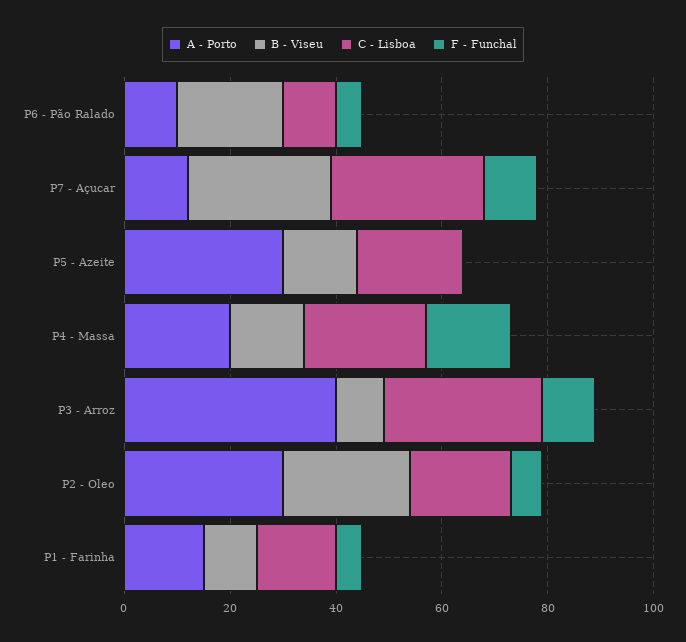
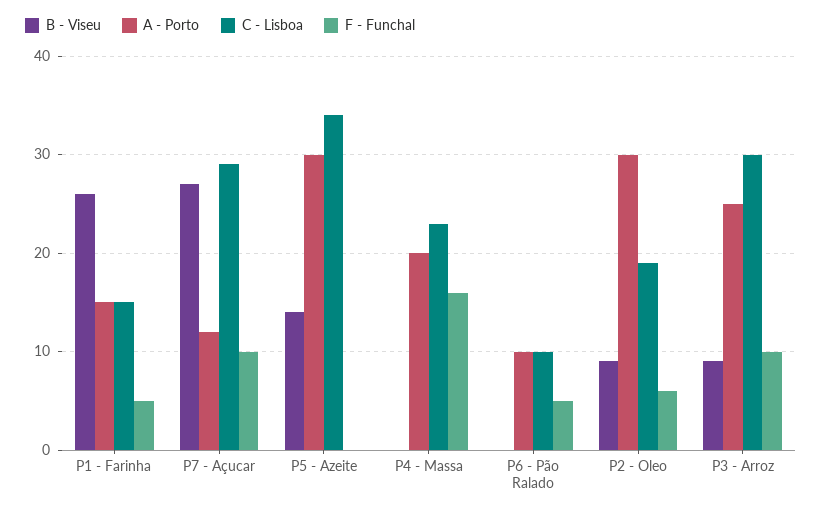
  {
    "A - Porto": {
      "P6 - Pão Ralado": 10,
      "P7 - Açucar": 12,
      "P5 - Azeite": 30,
      "P4 - Massa": 20,
-     "P3 - Arroz": 40,
+     "P3 - Arroz": 25,
      "P2 - Oleo": 30,
      "P1 - Farinha": 15
    },
    "B - Viseu": {
-     "P6 - Pão Ralado": 20,
+     "P6 - Pão Ralado": 0,
      "P7 - Açucar": 27,
      "P5 - Azeite": 14,
-     "P4 - Massa": 15,
+     "P4 - Massa": 0,
      "P3 - Arroz": 9,
-     "P2 - Oleo": 25,
+     "P2 - Oleo": 9,
-     "P1 - Farinha": 10
+     "P1 - Farinha": 26
    },
    "C - Lisboa": {
      "P6 - Pão Ralado": 10,
      "P7 - Açucar": 29,
-     "P5 - Azeite": 20,
+     "P5 - Azeite": 34,
      "P4 - Massa": 23,
      "P3 - Arroz": 30,
      "P2 - Oleo": 19,
      "P1 - Farinha": 15
    },
    "F - Funchal": {
      "P6 - Pão Ralado": 5,
      "P7 - Açucar": 10,
      "P5 - Azeite": 0,
      "P4 - Massa": 16,
      "P3 - Arroz": 10,
      "P2 - Oleo": 6,
      "P1 - Farinha": 5
    }
  }

